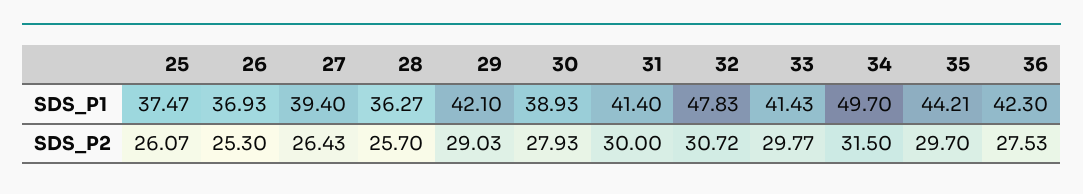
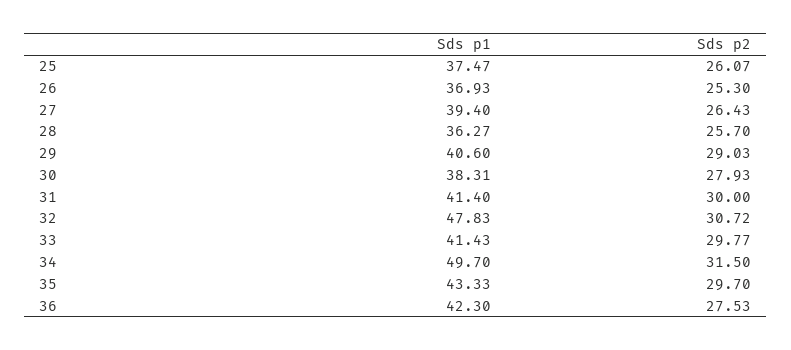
  {
    "25": {
      "SDS_P1": 37.47,
      "SDS_P2": 26.07
    },
    "26": {
      "SDS_P1": 36.93,
      "SDS_P2": 25.3
    },
    "27": {
      "SDS_P1": 39.4,
      "SDS_P2": 26.43
    },
    "28": {
      "SDS_P1": 36.27,
      "SDS_P2": 25.7
    },
    "29": {
-     "SDS_P1": 42.1,
+     "SDS_P1": 40.6,
      "SDS_P2": 29.03
    },
    "30": {
-     "SDS_P1": 38.93,
+     "SDS_P1": 38.31,
      "SDS_P2": 27.93
    },
    "31": {
      "SDS_P1": 41.4,
      "SDS_P2": 30
    },
    "32": {
      "SDS_P1": 47.83,
      "SDS_P2": 30.72
    },
    "33": {
      "SDS_P1": 41.43,
      "SDS_P2": 29.77
    },
    "34": {
      "SDS_P1": 49.7,
      "SDS_P2": 31.5
    },
    "35": {
-     "SDS_P1": 44.21,
+     "SDS_P1": 43.33,
      "SDS_P2": 29.7
    },
    "36": {
      "SDS_P1": 42.3,
      "SDS_P2": 27.53
    }
  }

